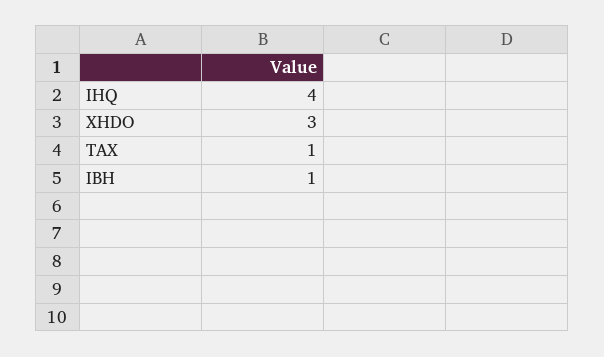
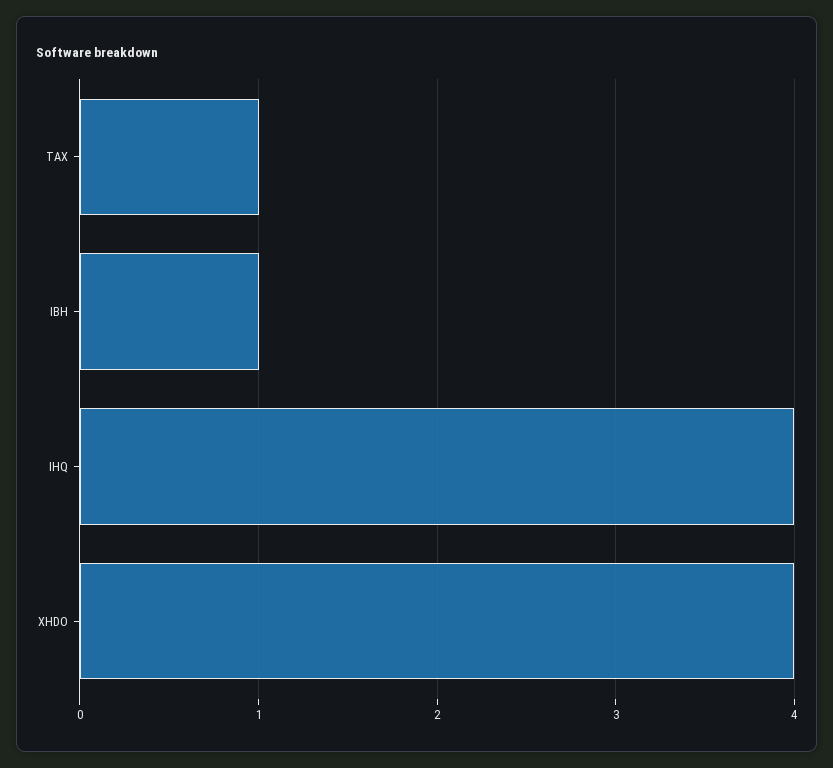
  {
    "IHQ": 4,
-   "XHDO": 3,
+   "XHDO": 4,
    "TAX": 1,
    "IBH": 1
  }

